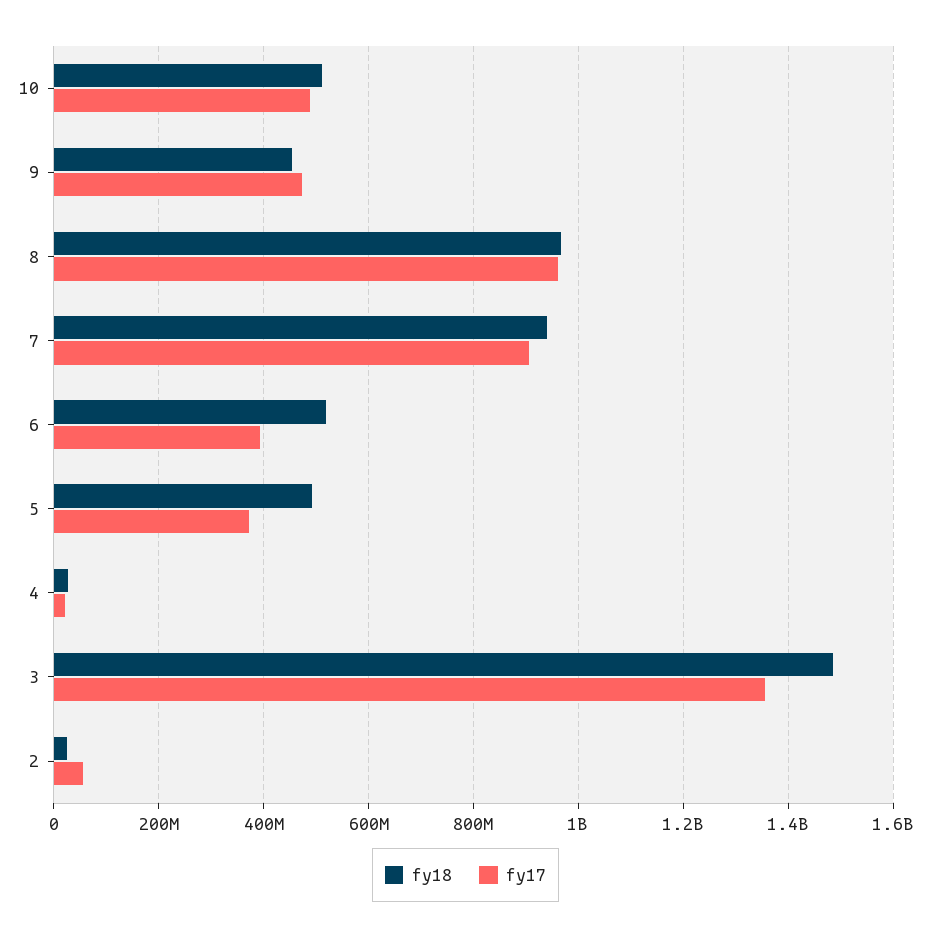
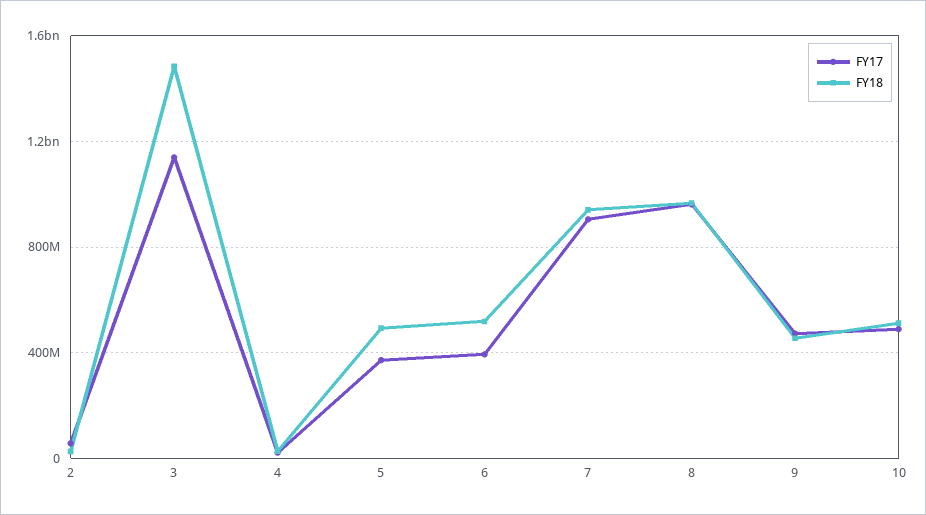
  {
    "fy18": {
      "10": 520000000,
      "9": 460000000,
      "8": 960000000,
      "7": 940000000,
      "6": 520000000,
      "5": 500000000,
      "4": 20000000,
      "3": 1480000000,
      "2": 20000000
    },
    "fy17": {
      "10": 480000000,
      "9": 480000000,
      "8": 960000000,
      "7": 900000000,
      "6": 400000000,
      "5": 380000000,
      "4": 20000000,
-     "3": 1360000000,
+     "3": 1150000000,
      "2": 60000000
    }
  }

